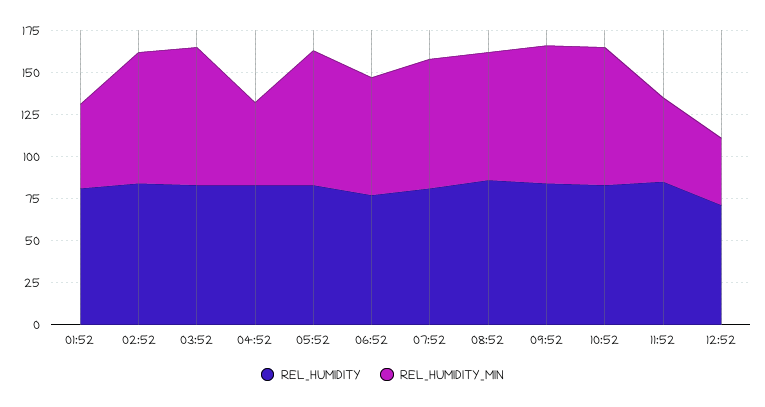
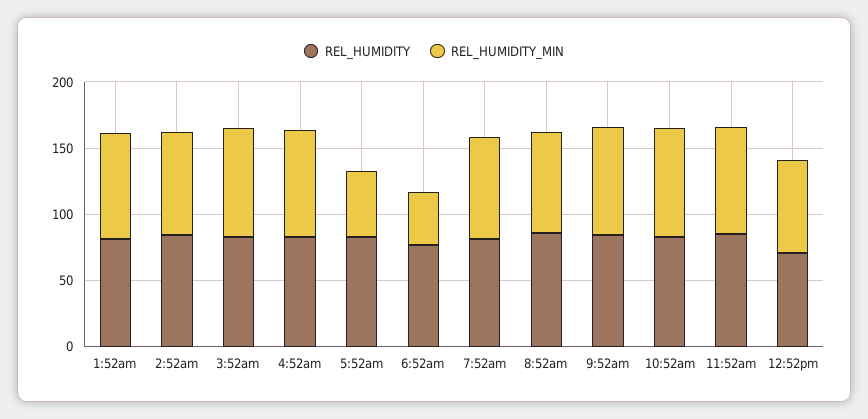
  {
    "REL_HUMIDITY": {
      "01:52": 80,
      "02:52": 85,
      "03:52": 85,
      "04:52": 85,
      "05:52": 85,
      "06:52": 75,
      "07:52": 80,
      "08:52": 85,
      "09:52": 85,
      "10:52": 85,
      "11:52": 85,
      "12:52": 70
    },
    "REL_HUMIDITY_MIN": {
-     "01:52": 50,
+     "01:52": 80,
      "02:52": 80,
      "03:52": 80,
-     "04:52": 50,
+     "04:52": 80,
-     "05:52": 80,
+     "05:52": 50,
-     "06:52": 70,
+     "06:52": 40,
      "07:52": 75,
      "08:52": 75,
      "09:52": 80,
      "10:52": 80,
-     "11:52": 50,
+     "11:52": 80,
-     "12:52": 40
+     "12:52": 70
    }
  }

